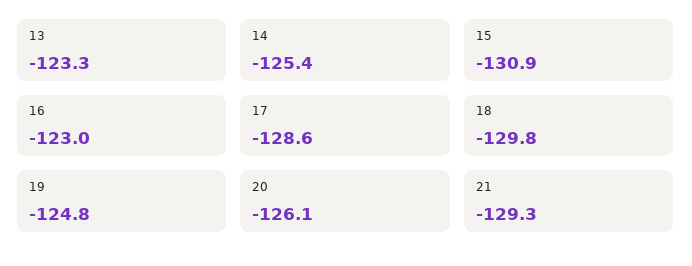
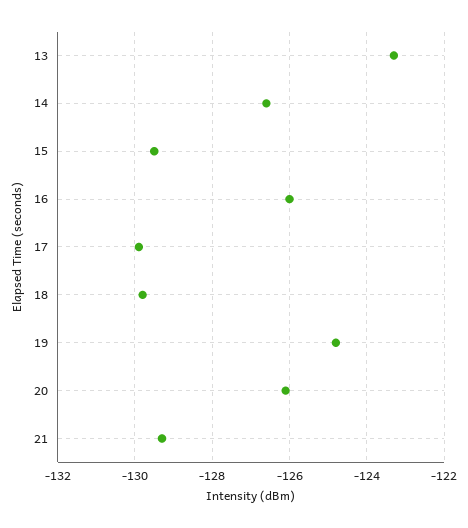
  {
    "13": -123.3,
-   "14": -125.4,
+   "14": -126.5,
-   "15": -130.9,
+   "15": -129.5,
-   "16": -123,
+   "16": -126,
-   "17": -128.6,
+   "17": -130,
    "18": -129.8,
    "19": -124.8,
    "20": -126.1,
    "21": -129.3
  }

